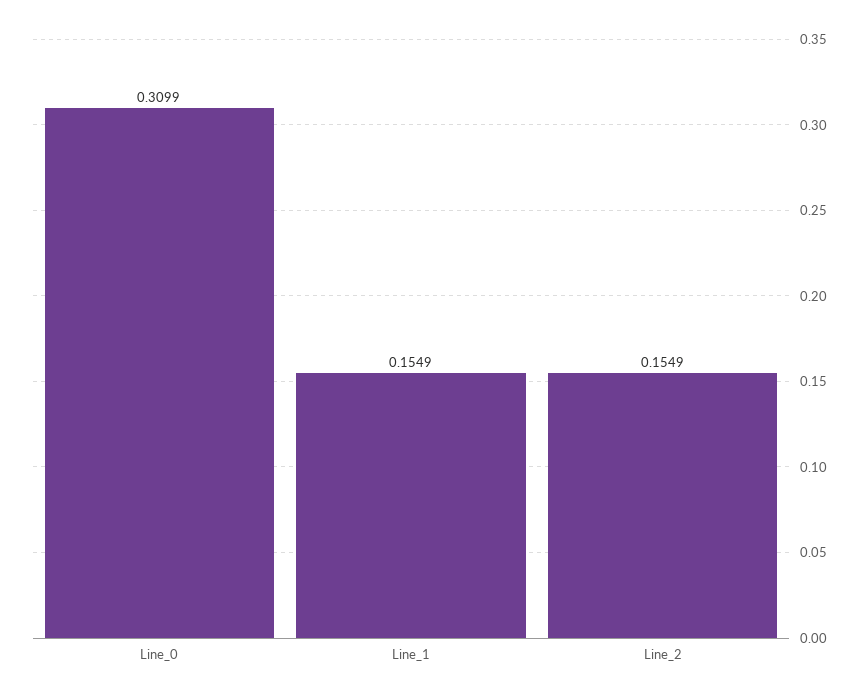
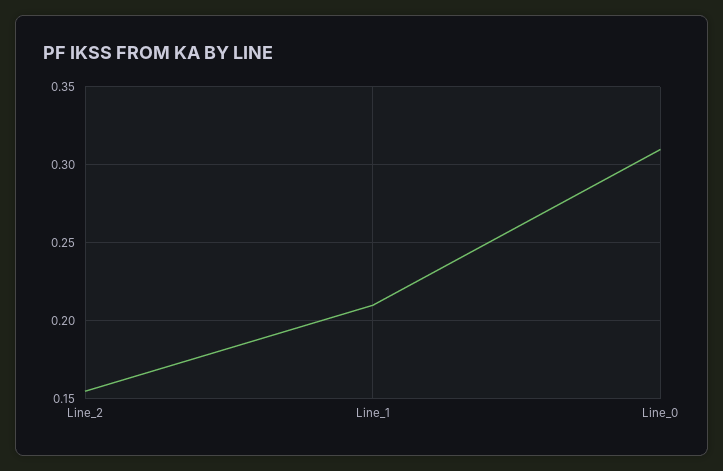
  {
    "Line_0": 0.3099,
-   "Line_1": 0.1549,
+   "Line_1": 0.21,
    "Line_2": 0.1549
  }

